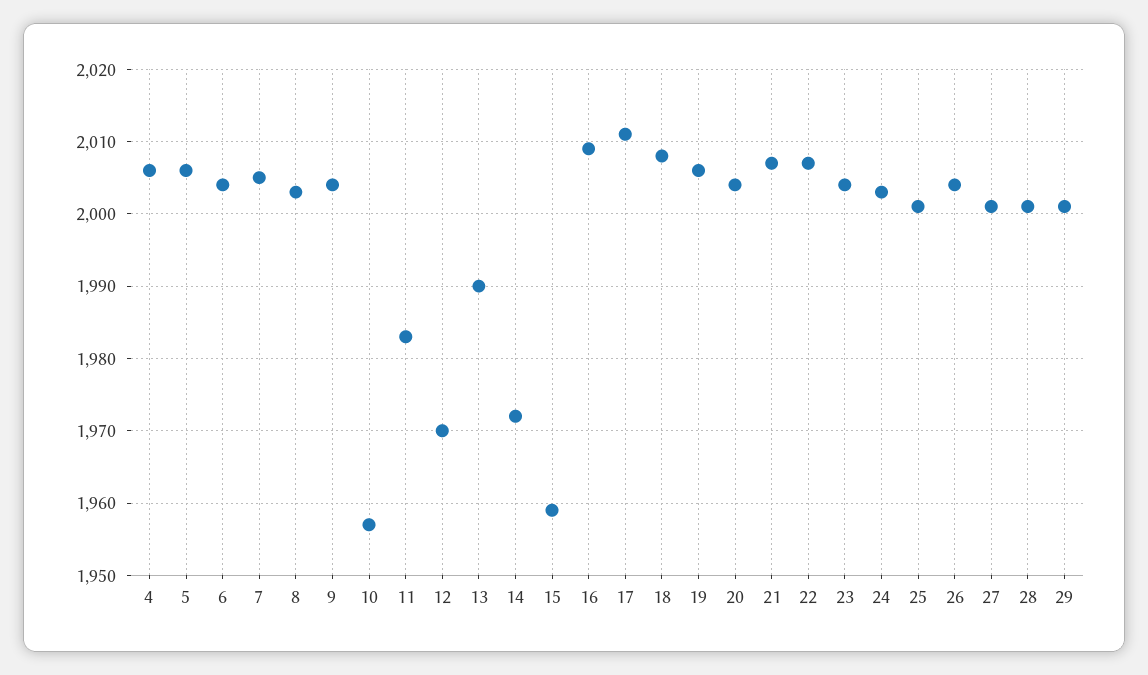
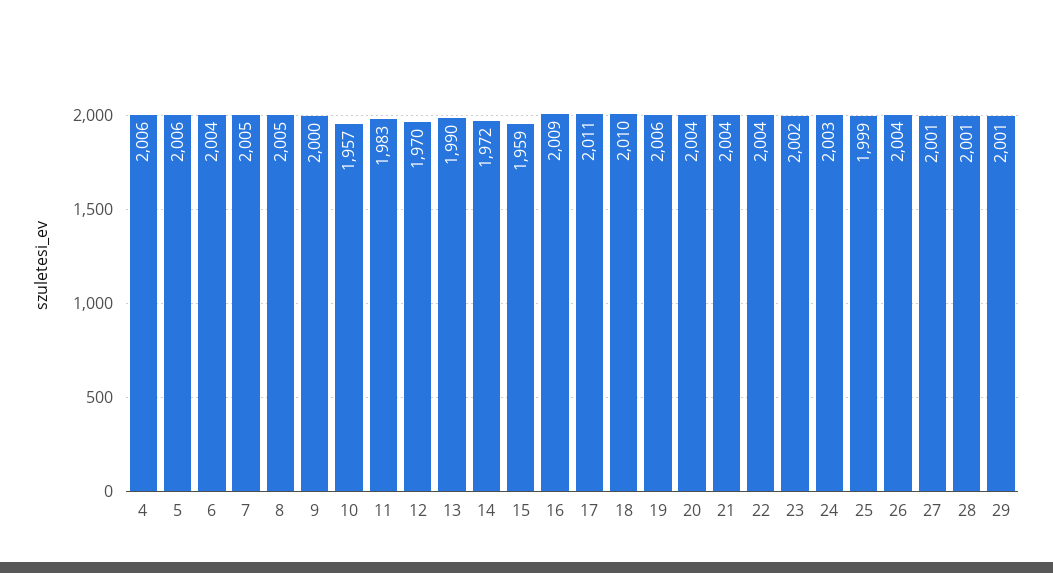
  {
    "4": 2006,
    "5": 2006,
    "6": 2004,
    "7": 2005,
-   "8": 2003,
+   "8": 2005,
-   "9": 2004,
+   "9": 2000,
    "10": 1957,
    "11": 1983,
    "12": 1970,
    "13": 1990,
    "14": 1972,
    "15": 1959,
    "16": 2009,
    "17": 2011,
-   "18": 2008,
+   "18": 2010,
    "19": 2006,
    "20": 2004,
-   "21": 2007,
+   "21": 2004,
-   "22": 2007,
+   "22": 2004,
-   "23": 2004,
+   "23": 2002,
    "24": 2003,
-   "25": 2001,
+   "25": 1999,
    "26": 2004,
    "27": 2001,
    "28": 2001,
    "29": 2001
  }

